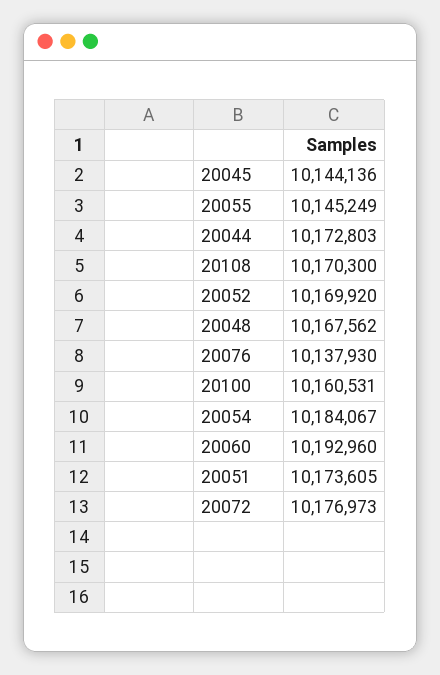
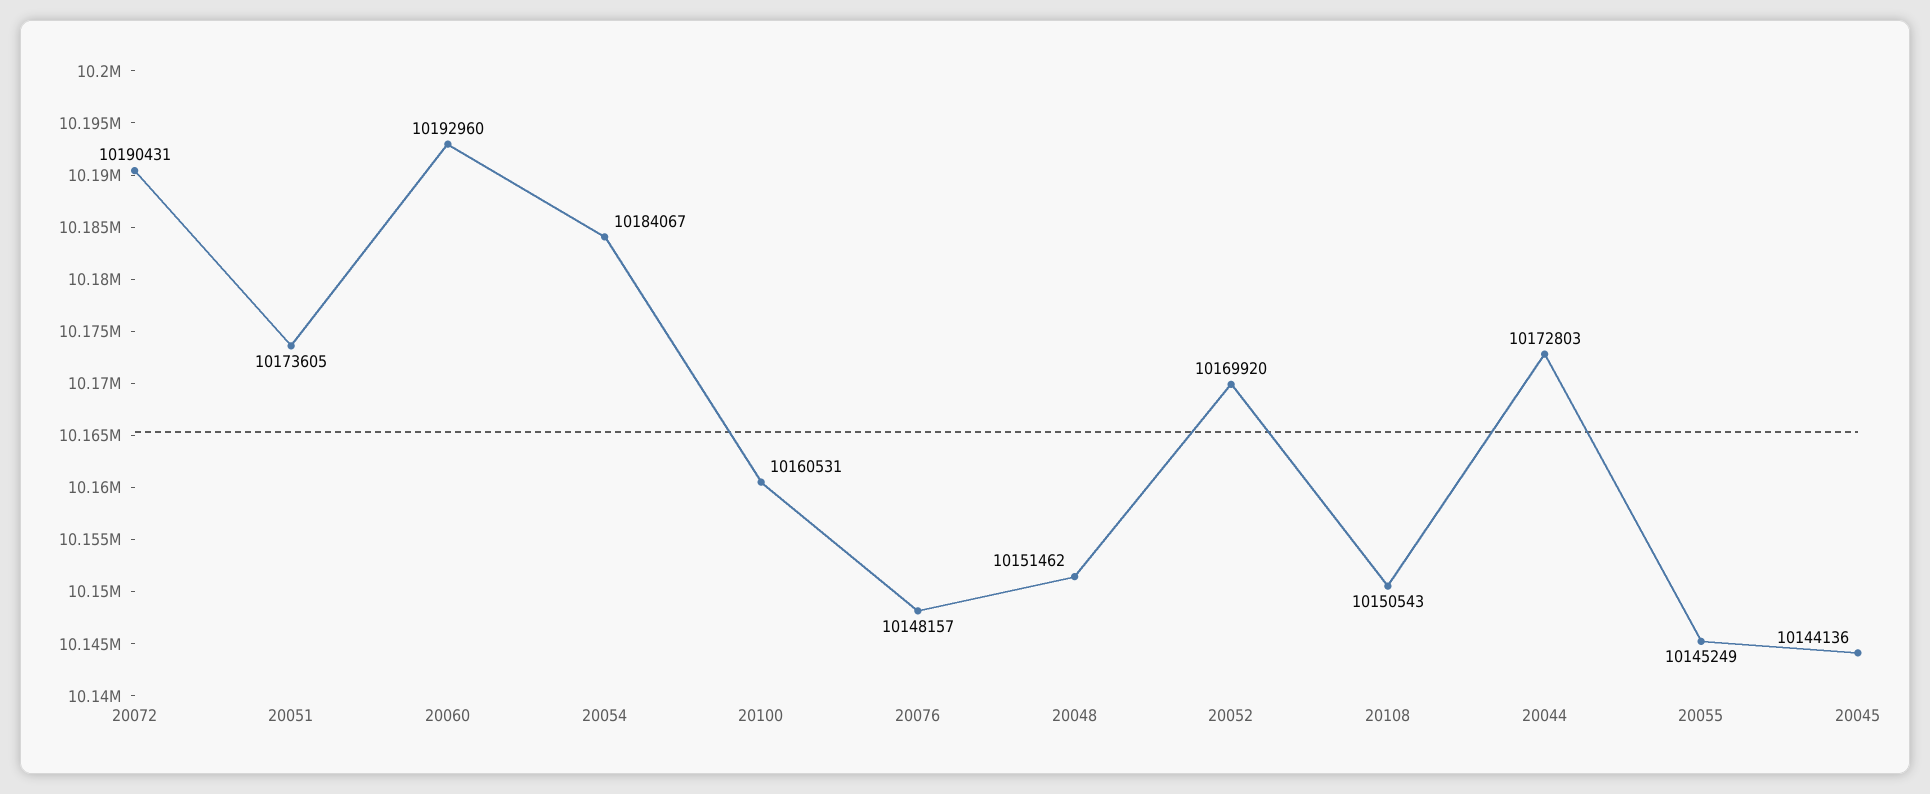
  {
    "20045": 10144136,
    "20055": 10145249,
    "20044": 10172803,
-   "20108": 10170300,
+   "20108": 10150543,
    "20052": 10169920,
-   "20048": 10167562,
+   "20048": 10151462,
-   "20076": 10137930,
+   "20076": 10148157,
    "20100": 10160531,
    "20054": 10184067,
    "20060": 10192960,
    "20051": 10173605,
-   "20072": 10176973
+   "20072": 10190431
  }

